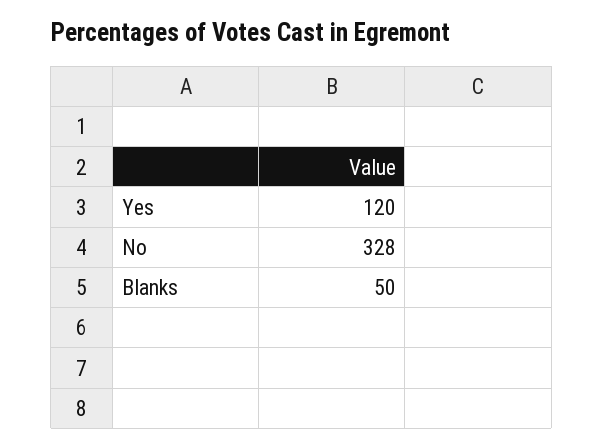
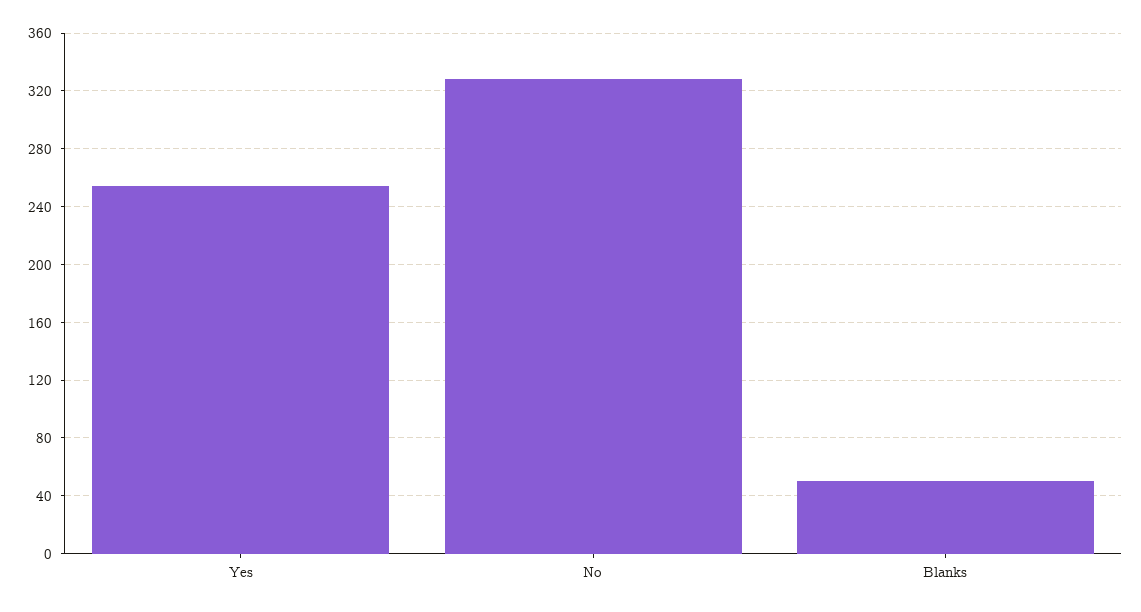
  {
-   "Yes": 120,
+   "Yes": 255,
    "No": 328,
    "Blanks": 50
  }

